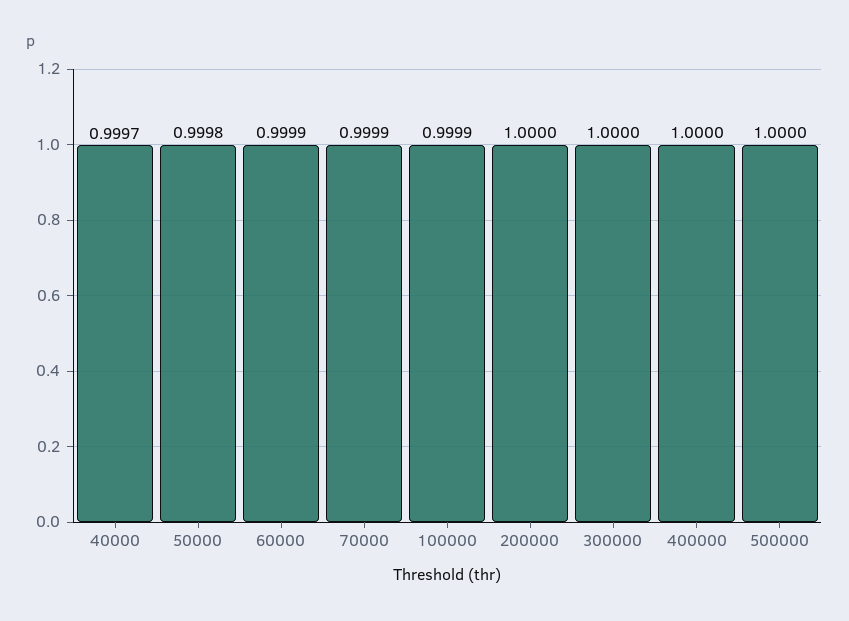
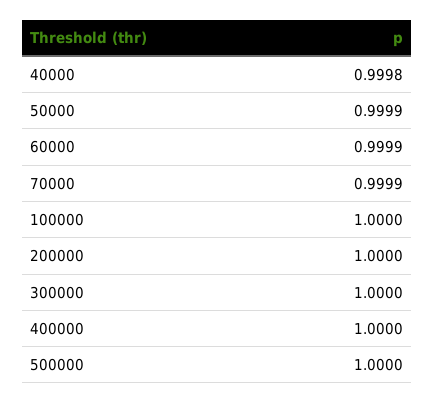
  {
-   "40000": 0.9997,
+   "40000": 0.9998,
-   "50000": 0.9998,
+   "50000": 0.9999,
    "60000": 0.9999,
    "70000": 0.9999,
-   "100000": 0.9999,
+   "100000": 1,
    "200000": 1,
    "300000": 1,
    "400000": 1,
    "500000": 1
  }

